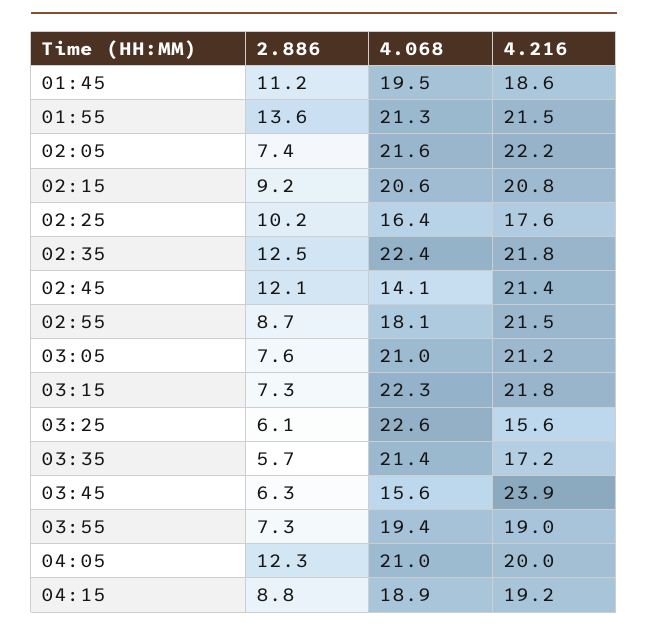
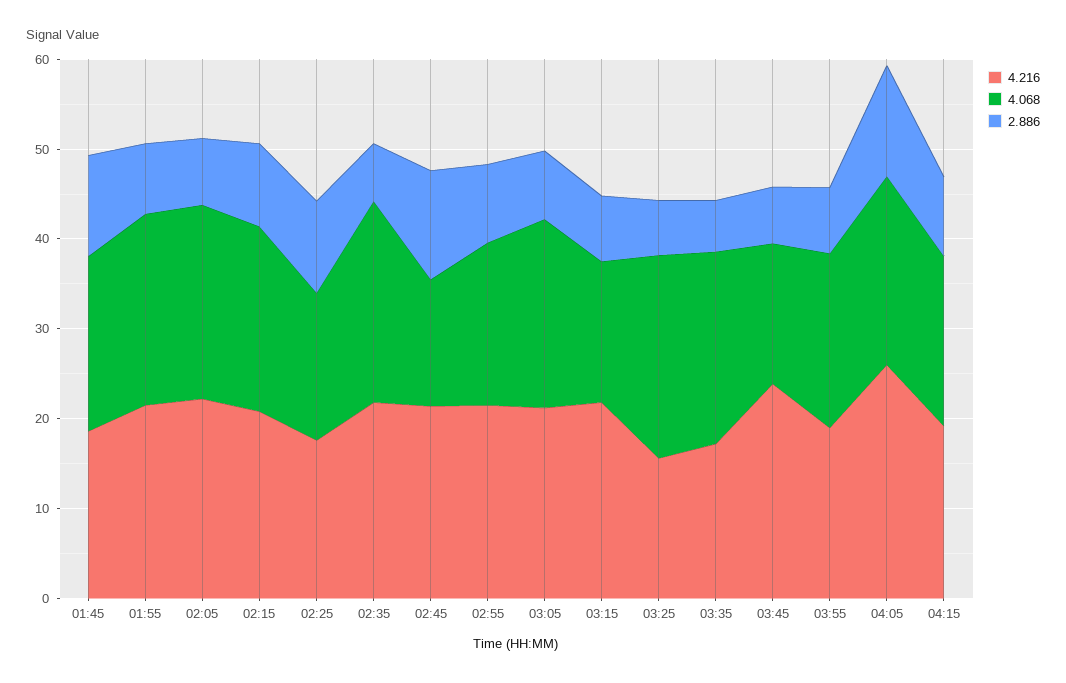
  {
    "2.886": {
      "01:45": 11.2,
-     "01:55": 13.6,
+     "01:55": 8,
      "02:05": 7.4,
      "02:15": 9.2,
      "02:25": 10.2,
-     "02:35": 12.5,
+     "02:35": 6,
      "02:45": 12.1,
      "02:55": 8.7,
      "03:05": 7.6,
      "03:15": 7.3,
      "03:25": 6.1,
      "03:35": 5.7,
      "03:45": 6.3,
      "03:55": 7.3,
      "04:05": 12.3,
      "04:15": 8.8
    },
    "4.068": {
      "01:45": 19.5,
      "01:55": 21.3,
      "02:05": 21.6,
      "02:15": 20.6,
      "02:25": 16.4,
      "02:35": 22.4,
      "02:45": 14.1,
      "02:55": 18.1,
      "03:05": 21,
-     "03:15": 22.3,
+     "03:15": 16,
      "03:25": 22.6,
      "03:35": 21.4,
      "03:45": 15.6,
      "03:55": 19.4,
      "04:05": 21,
      "04:15": 18.9
    },
    "4.216": {
      "01:45": 18.6,
      "01:55": 21.5,
      "02:05": 22.2,
      "02:15": 20.8,
      "02:25": 17.6,
      "02:35": 21.8,
      "02:45": 21.4,
      "02:55": 21.5,
      "03:05": 21.2,
      "03:15": 21.8,
      "03:25": 15.6,
      "03:35": 17.2,
      "03:45": 23.9,
      "03:55": 19,
-     "04:05": 20,
+     "04:05": 26,
      "04:15": 19.2
    }
  }

